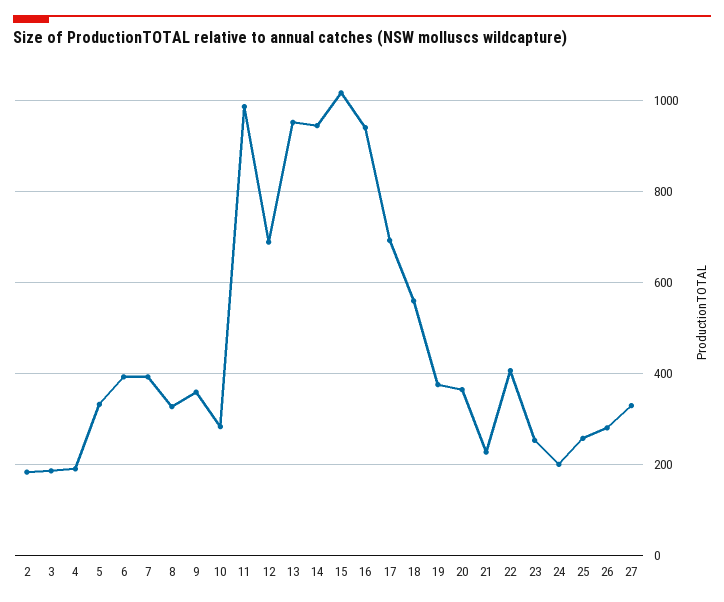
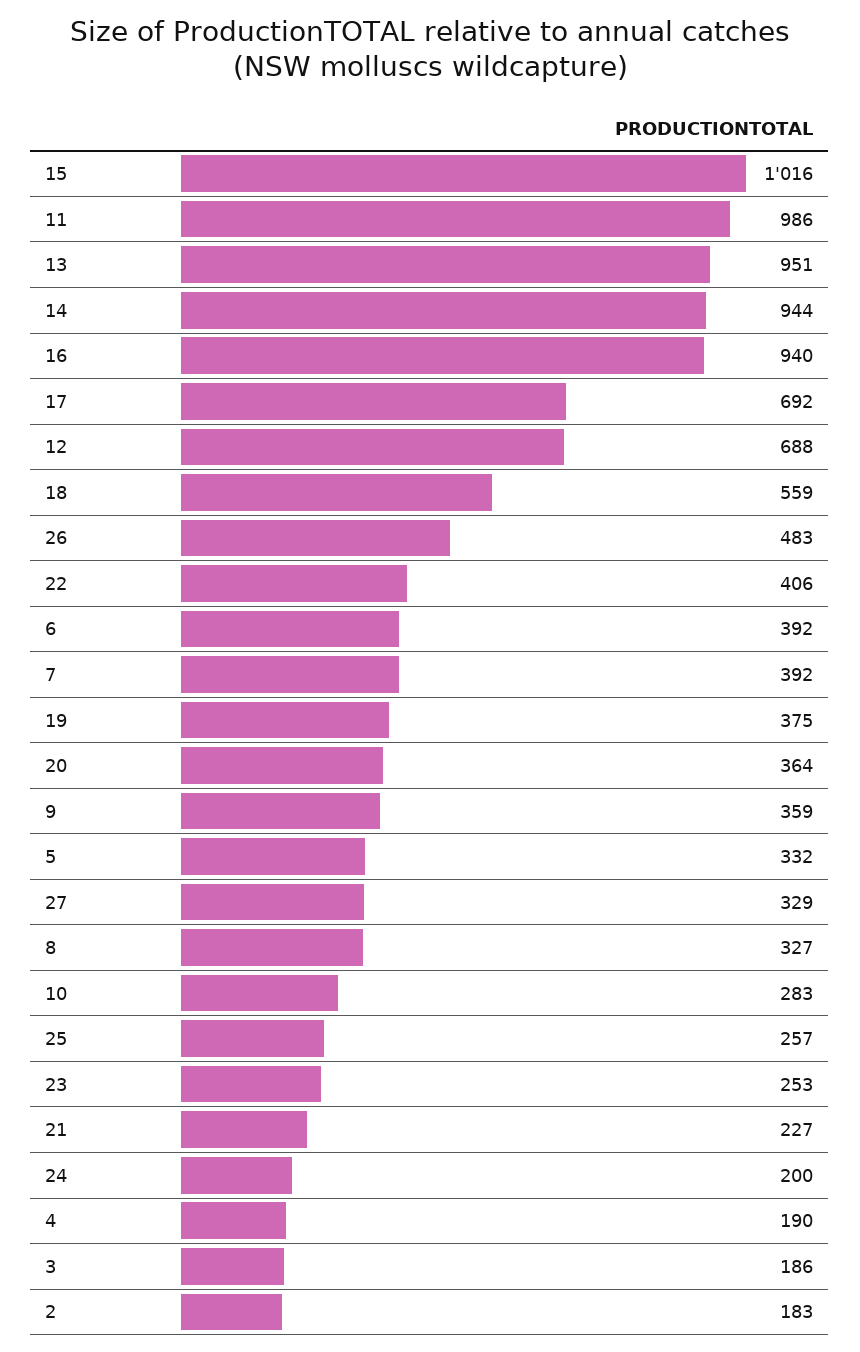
  {
    "2": 183,
    "3": 186,
    "4": 190,
    "5": 332,
    "6": 392,
    "7": 392,
    "8": 327,
    "9": 359,
    "10": 283,
    "11": 986,
    "12": 688,
    "13": 951,
    "14": 944,
    "15": 1016,
    "16": 940,
    "17": 692,
    "18": 559,
    "19": 375,
    "20": 364,
    "21": 227,
    "22": 406,
    "23": 253,
    "24": 200,
    "25": 257,
-   "26": 280,
+   "26": 483,
    "27": 329
  }

